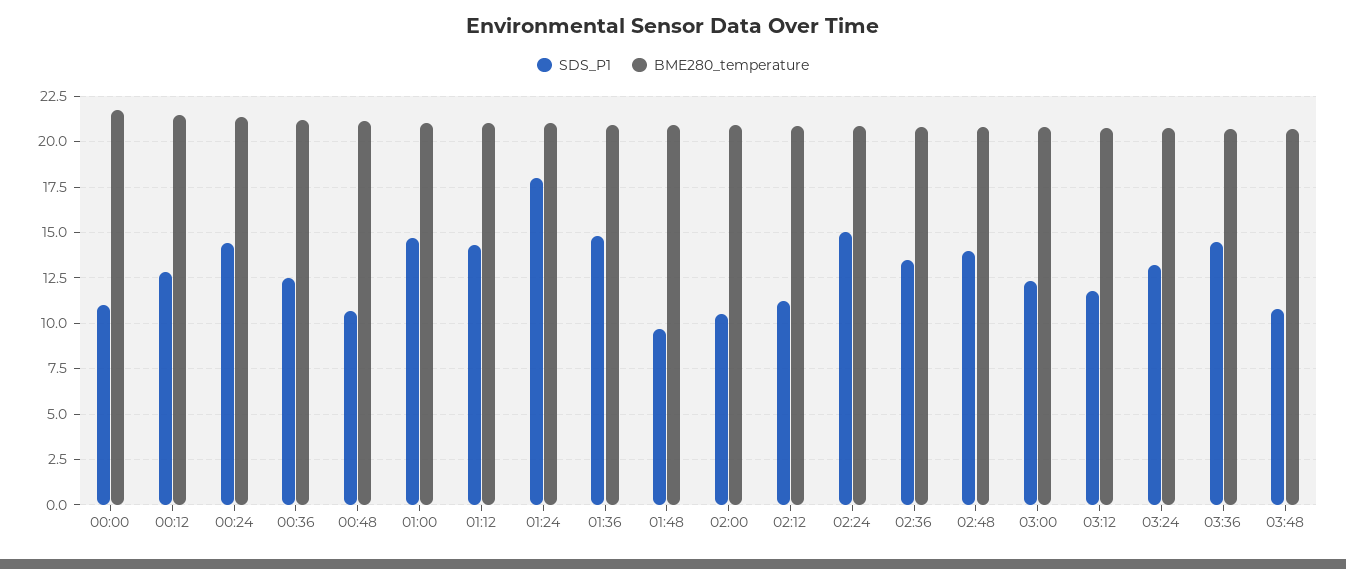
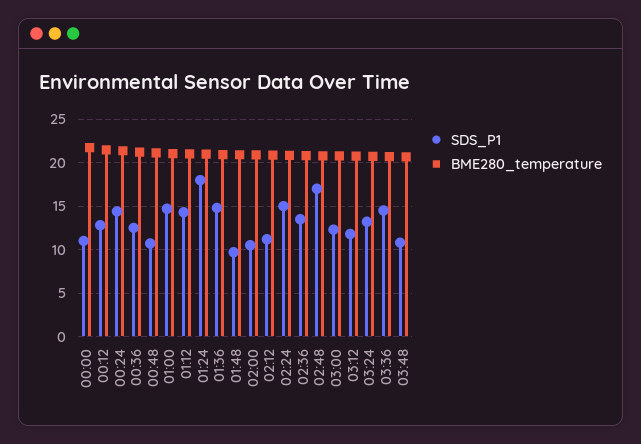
  {
    "SDS_P1": {
      "00:00": 11,
      "00:12": 13,
      "00:24": 14.5,
      "00:36": 12.5,
      "00:48": 10.5,
      "01:00": 14.5,
      "01:12": 14.5,
      "01:24": 18,
      "01:36": 15,
      "01:48": 9.5,
      "02:00": 10.5,
      "02:12": 11,
      "02:24": 15,
      "02:36": 13.5,
-     "02:48": 14,
+     "02:48": 17,
      "03:00": 12.5,
      "03:12": 12,
      "03:24": 13,
      "03:36": 14.5,
      "03:48": 11
    },
    "BME280_temperature": {
      "00:00": 22,
      "00:12": 21.5,
      "00:24": 21.5,
      "00:36": 21,
      "00:48": 21,
      "01:00": 21,
      "01:12": 21,
      "01:24": 21,
      "01:36": 21,
      "01:48": 21,
      "02:00": 21,
      "02:12": 21,
      "02:24": 21,
      "02:36": 21,
      "02:48": 21,
      "03:00": 21,
      "03:12": 21,
      "03:24": 20.5,
      "03:36": 20.5,
      "03:48": 20.5
    }
  }

